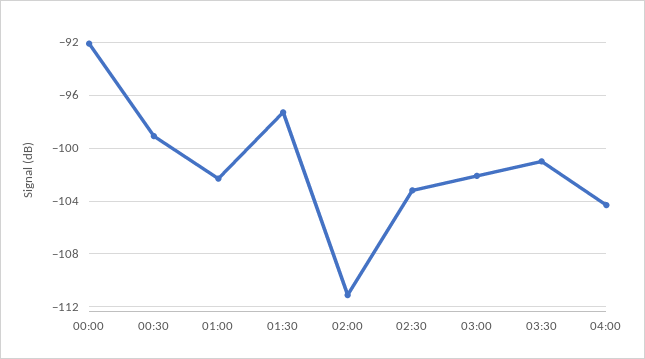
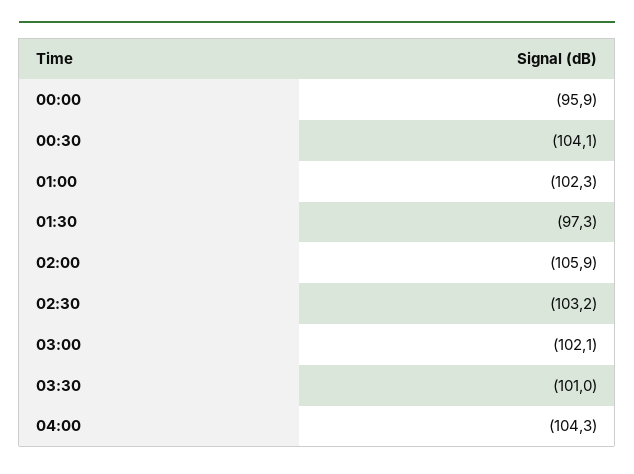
  {
-   "00:00": -92,
+   "00:00": -95.9,
-   "00:30": -99,
+   "00:30": -104.1,
    "01:00": -102.3,
    "01:30": -97.3,
-   "02:00": -111,
+   "02:00": -105.9,
    "02:30": -103.2,
    "03:00": -102.1,
    "03:30": -101,
    "04:00": -104.3
  }

